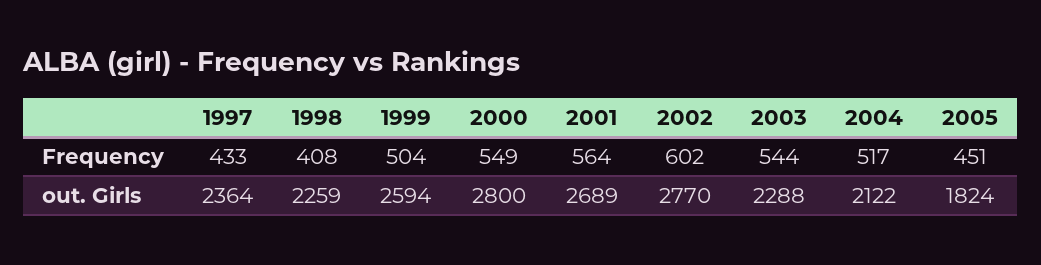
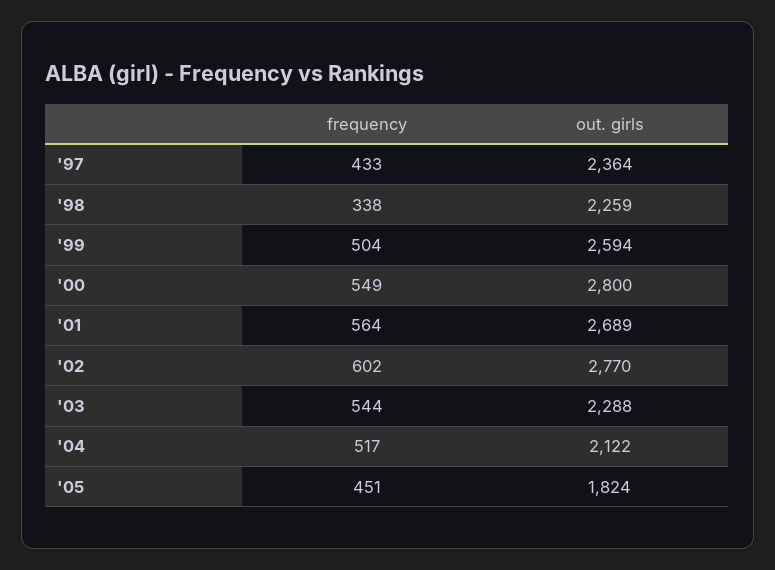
  {
    "1997": {
      "Frequency": 433,
      "out. Girls": 2364
    },
    "1998": {
-     "Frequency": 408,
+     "Frequency": 338,
      "out. Girls": 2259
    },
    "1999": {
      "Frequency": 504,
      "out. Girls": 2594
    },
    "2000": {
      "Frequency": 549,
      "out. Girls": 2800
    },
    "2001": {
      "Frequency": 564,
      "out. Girls": 2689
    },
    "2002": {
      "Frequency": 602,
      "out. Girls": 2770
    },
    "2003": {
      "Frequency": 544,
      "out. Girls": 2288
    },
    "2004": {
      "Frequency": 517,
      "out. Girls": 2122
    },
    "2005": {
      "Frequency": 451,
      "out. Girls": 1824
    }
  }

